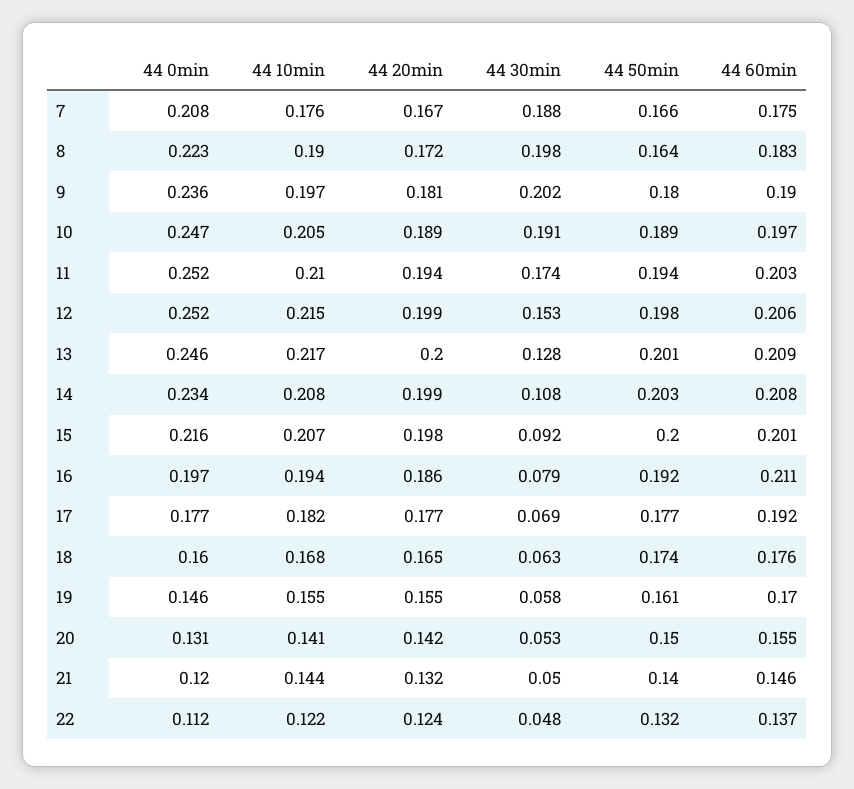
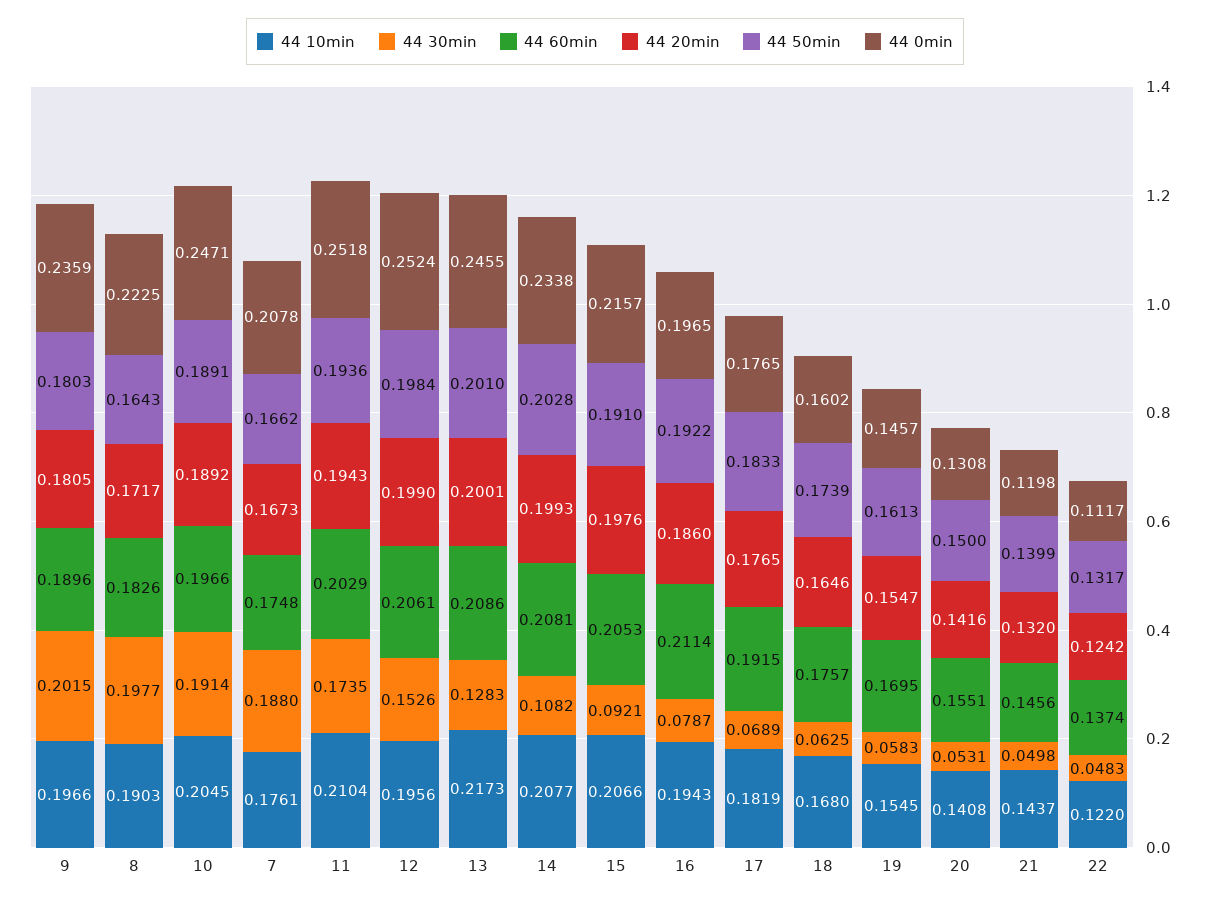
  {
    "44 0min": {
      "7": 0.2078,
      "8": 0.2225,
      "9": 0.2359,
      "10": 0.2471,
      "11": 0.2518,
      "12": 0.2524,
      "13": 0.2455,
      "14": 0.2338,
      "15": 0.2157,
      "16": 0.1965,
      "17": 0.1765,
      "18": 0.1602,
      "19": 0.1457,
      "20": 0.1308,
      "21": 0.1198,
      "22": 0.1117
    },
    "44 10min": {
      "7": 0.1761,
      "8": 0.1903,
      "9": 0.1966,
      "10": 0.2045,
      "11": 0.2104,
-     "12": 0.215,
+     "12": 0.1956,
      "13": 0.2173,
      "14": 0.2077,
      "15": 0.2066,
      "16": 0.1943,
      "17": 0.1819,
      "18": 0.168,
      "19": 0.1545,
      "20": 0.1408,
      "21": 0.1437,
      "22": 0.122
    },
    "44 20min": {
      "7": 0.1673,
      "8": 0.1717,
      "9": 0.1805,
      "10": 0.1892,
      "11": 0.1943,
      "12": 0.199,
      "13": 0.2001,
      "14": 0.1993,
      "15": 0.1976,
      "16": 0.186,
      "17": 0.1765,
      "18": 0.1646,
      "19": 0.1547,
      "20": 0.1416,
      "21": 0.132,
      "22": 0.1242
    },
    "44 30min": {
      "7": 0.188,
      "8": 0.1977,
      "9": 0.2015,
      "10": 0.1914,
      "11": 0.1735,
      "12": 0.1526,
      "13": 0.1283,
      "14": 0.1082,
      "15": 0.0921,
      "16": 0.0787,
      "17": 0.0689,
      "18": 0.0625,
      "19": 0.0583,
      "20": 0.0531,
      "21": 0.0498,
      "22": 0.0483
    },
    "44 50min": {
      "7": 0.1662,
      "8": 0.1643,
      "9": 0.1803,
      "10": 0.1891,
      "11": 0.1936,
      "12": 0.1984,
      "13": 0.201,
      "14": 0.2028,
-     "15": 0.2,
+     "15": 0.191,
      "16": 0.1922,
-     "17": 0.177,
+     "17": 0.1833,
      "18": 0.1739,
      "19": 0.1613,
      "20": 0.15,
      "21": 0.1399,
      "22": 0.1317
    },
    "44 60min": {
      "7": 0.1748,
      "8": 0.1826,
      "9": 0.1896,
      "10": 0.1966,
      "11": 0.2029,
      "12": 0.2061,
      "13": 0.2086,
      "14": 0.2081,
-     "15": 0.201,
+     "15": 0.2053,
      "16": 0.2114,
      "17": 0.1915,
      "18": 0.1757,
      "19": 0.1695,
      "20": 0.1551,
      "21": 0.1456,
      "22": 0.1374
    }
  }

